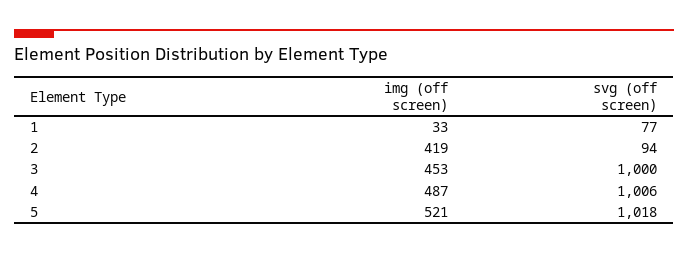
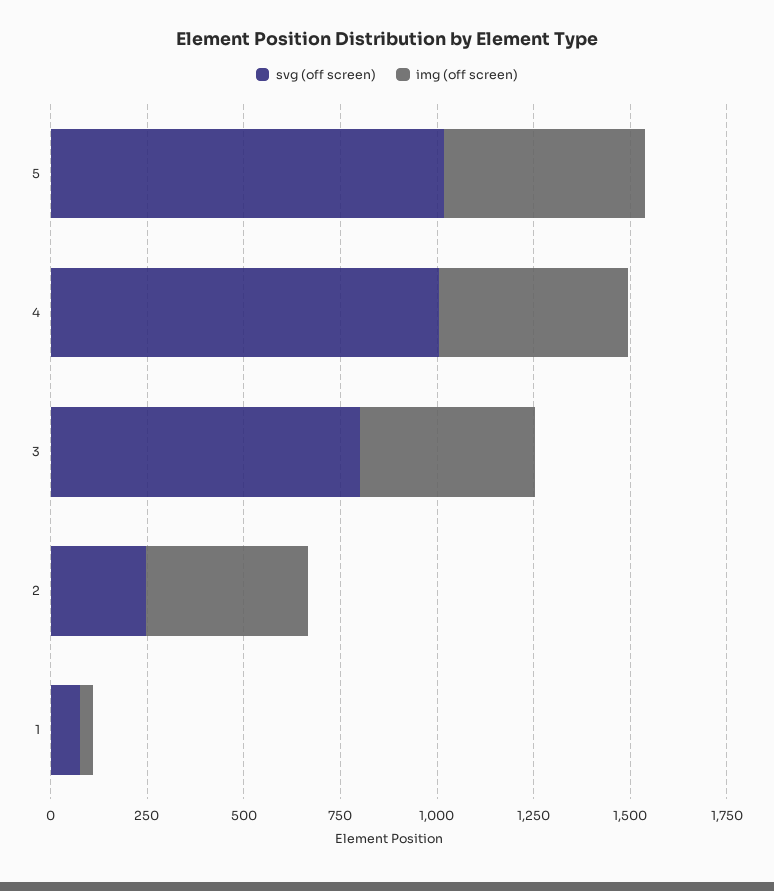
  {
    "img (off screen)": {
      "1": 33,
      "2": 419,
      "3": 453,
      "4": 487,
      "5": 521
    },
    "svg (off screen)": {
      "1": 77,
-     "2": 94,
+     "2": 250,
-     "3": 1000,
+     "3": 800,
      "4": 1006,
      "5": 1018
    }
  }

